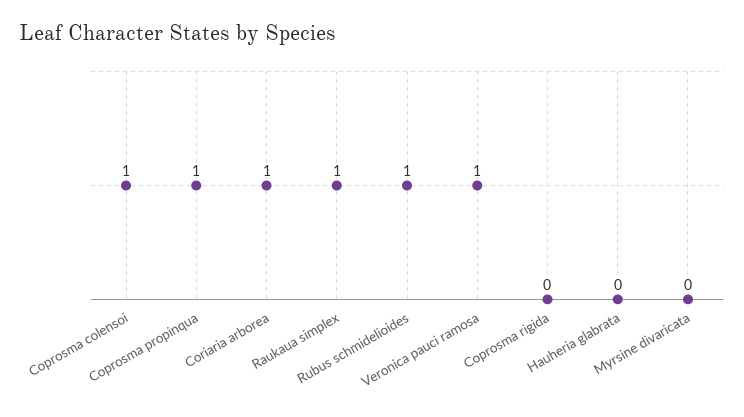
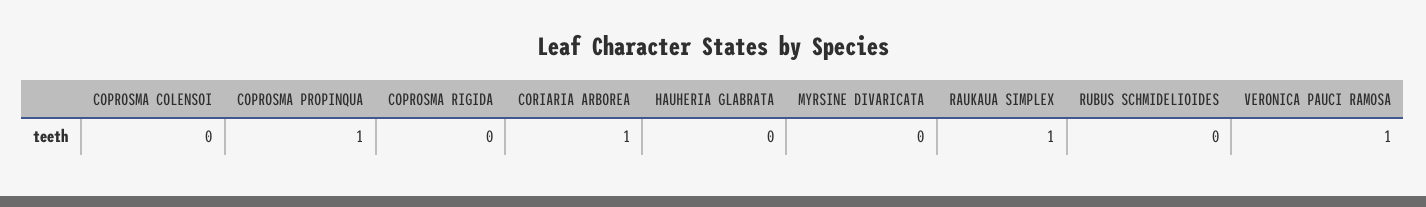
  {
-   "Coprosma colensoi": 1,
+   "Coprosma colensoi": 0,
    "Coprosma propinqua": 1,
    "Coriaria arborea": 1,
    "Raukaua simplex": 1,
-   "Rubus schmidelioides": 1,
+   "Rubus schmidelioides": 0,
    "Veronica pauci ramosa": 1,
    "Coprosma rigida": 0,
    "Hauheria glabrata": 0,
    "Myrsine divaricata": 0
  }

